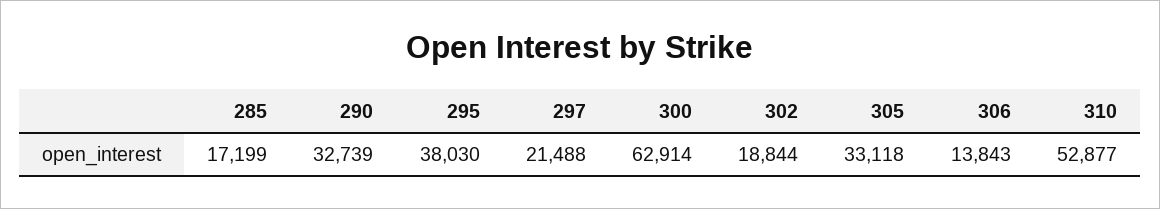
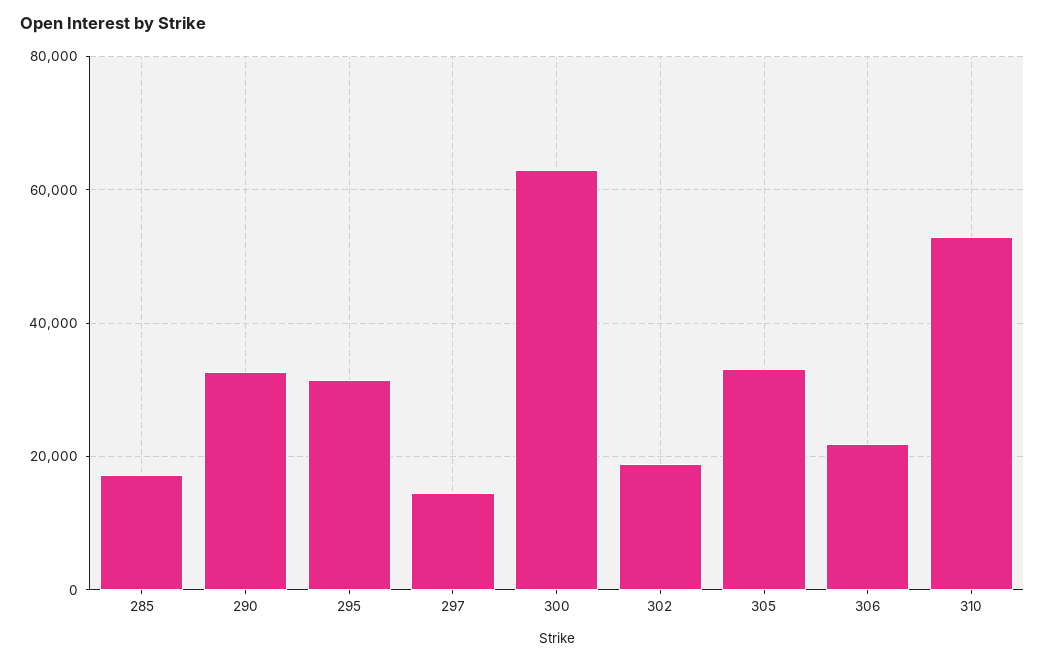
  {
    "285": 17199,
    "290": 32739,
-   "295": 38030,
+   "295": 32000,
-   "297": 21488,
+   "297": 14000,
    "300": 62914,
    "302": 18844,
    "305": 33118,
-   "306": 13843,
+   "306": 22000,
    "310": 52877
  }

